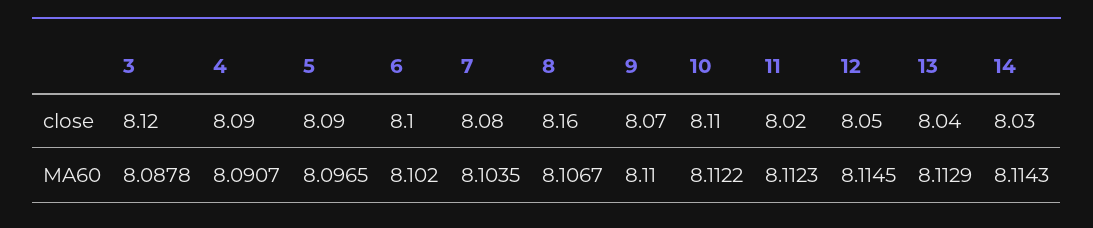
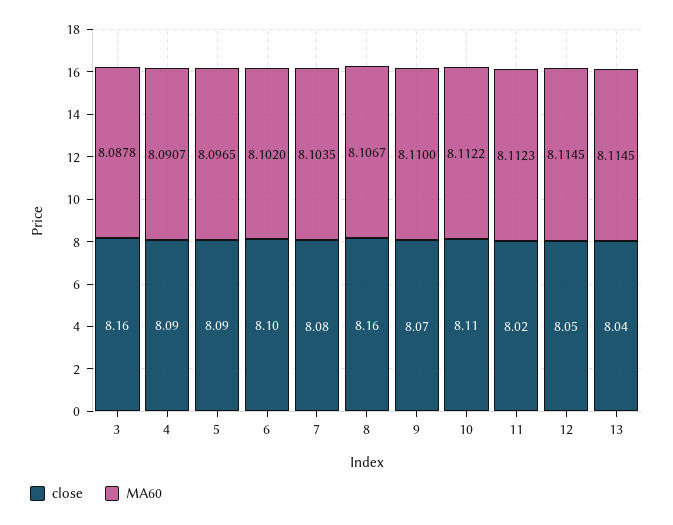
  {
    "close": {
-     "3": 8.12,
+     "3": 8.16,
      "4": 8.09,
      "5": 8.09,
      "6": 8.1,
      "7": 8.08,
      "8": 8.16,
      "9": 8.07,
      "10": 8.11,
      "11": 8.02,
      "12": 8.05,
-     "13": 8.04,
+     "13": 8.04
-     "14": 8.03
    },
    "MA60": {
      "3": 8.0878,
      "4": 8.0907,
      "5": 8.0965,
      "6": 8.102,
      "7": 8.1035,
      "8": 8.1067,
      "9": 8.11,
      "10": 8.1122,
      "11": 8.1123,
      "12": 8.1145,
-     "13": 8.1129,
+     "13": 8.1145
-     "14": 8.1143
    }
  }

